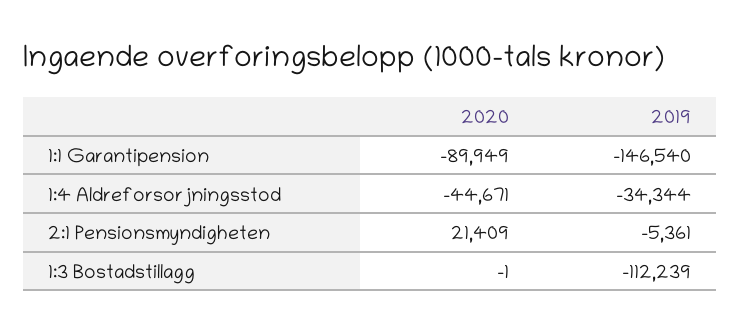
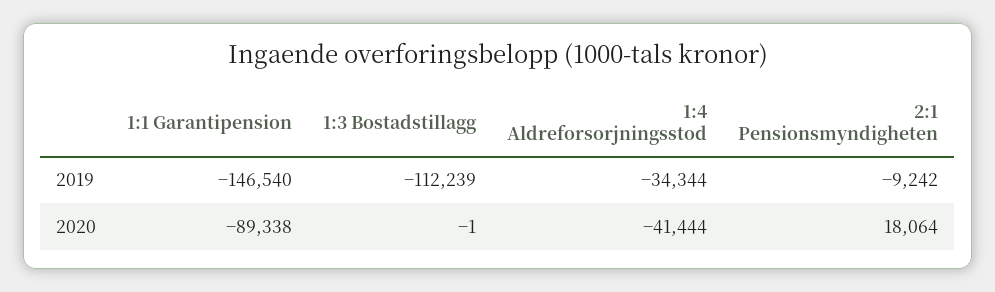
  {
    "2020": {
-     "1:1 Garantipension": -89949,
+     "1:1 Garantipension": -89338,
-     "1:4 Aldreforsorjningsstod": -44671,
+     "1:4 Aldreforsorjningsstod": -41444,
-     "2:1 Pensionsmyndigheten": 21409,
+     "2:1 Pensionsmyndigheten": 18064,
      "1:3 Bostadstillagg": -1
    },
    "2019": {
      "1:1 Garantipension": -146540,
      "1:4 Aldreforsorjningsstod": -34344,
-     "2:1 Pensionsmyndigheten": -5361,
+     "2:1 Pensionsmyndigheten": -9242,
      "1:3 Bostadstillagg": -112239
    }
  }

